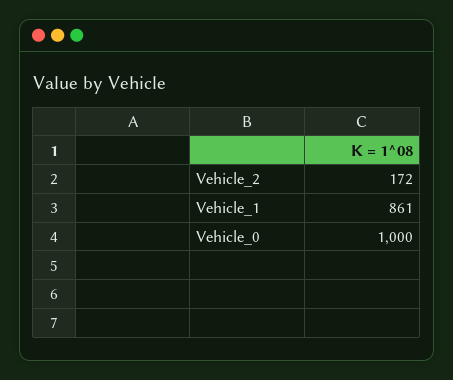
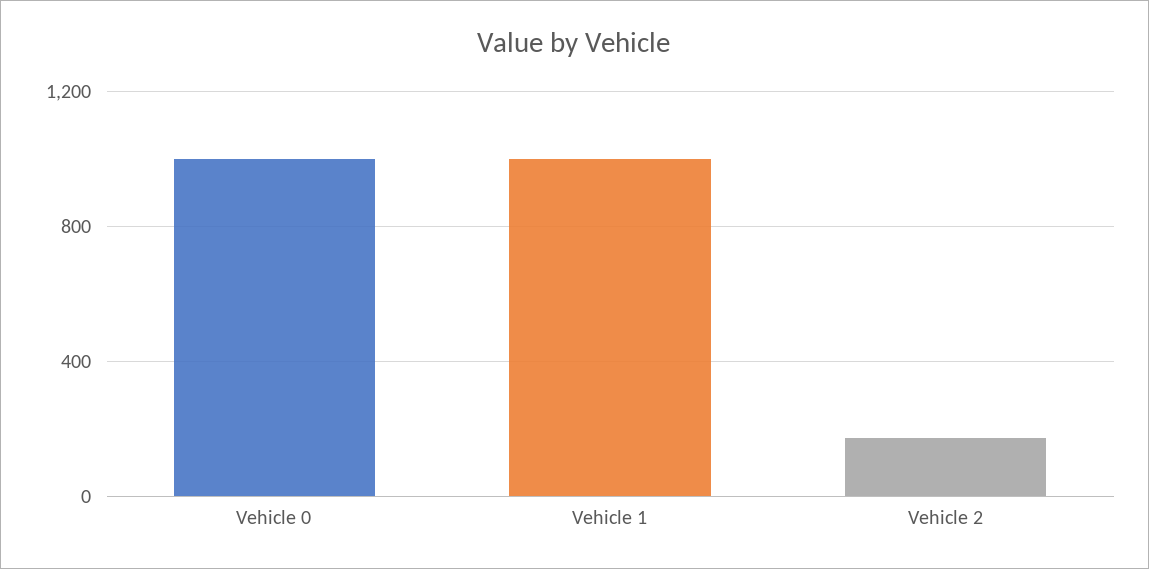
  {
    "Vehicle_2": 172,
-   "Vehicle_1": 861,
+   "Vehicle_1": 1000,
    "Vehicle_0": 1000
  }

